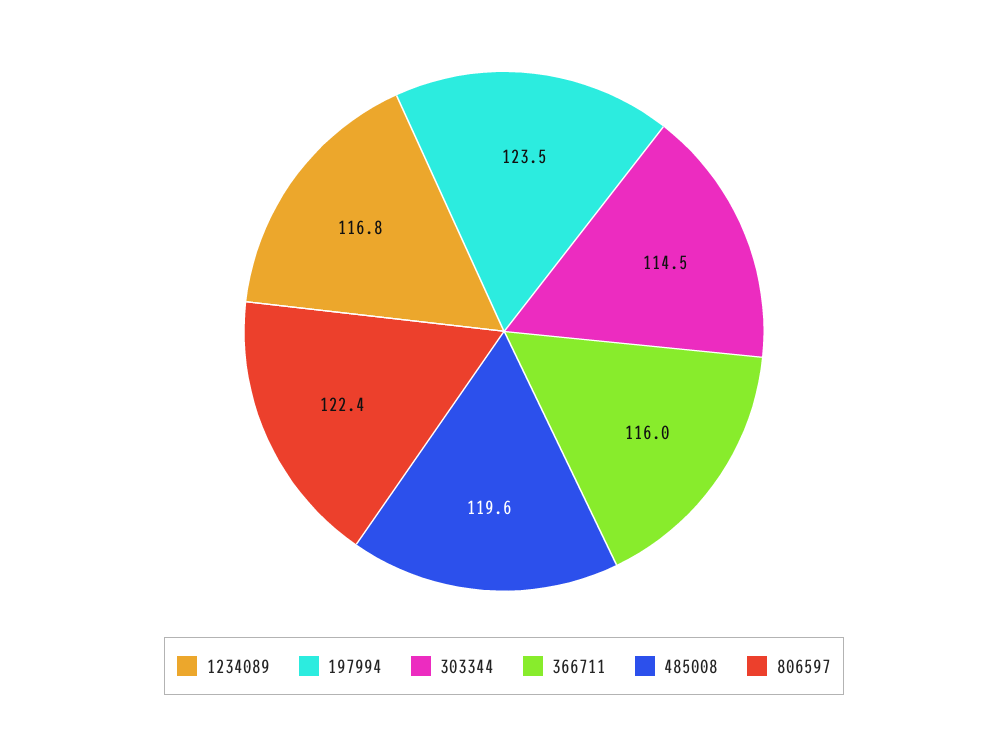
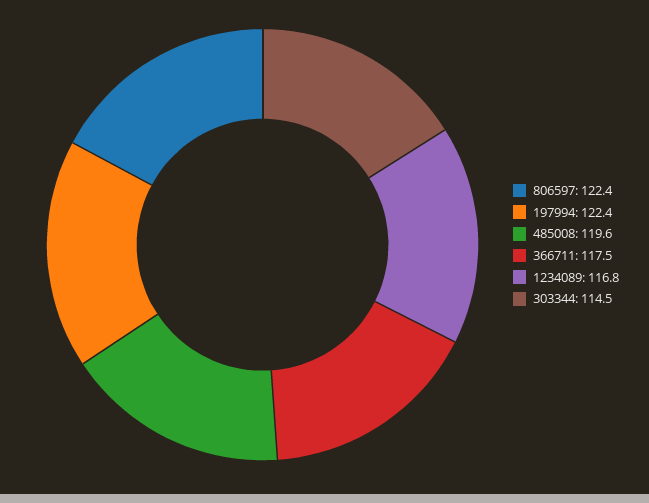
  {
    "1234089": 116.8,
-   "197994": 123.5,
+   "197994": 122.4,
    "303344": 114.5,
-   "366711": 116,
+   "366711": 117.5,
    "485008": 119.6,
    "806597": 122.4
  }

